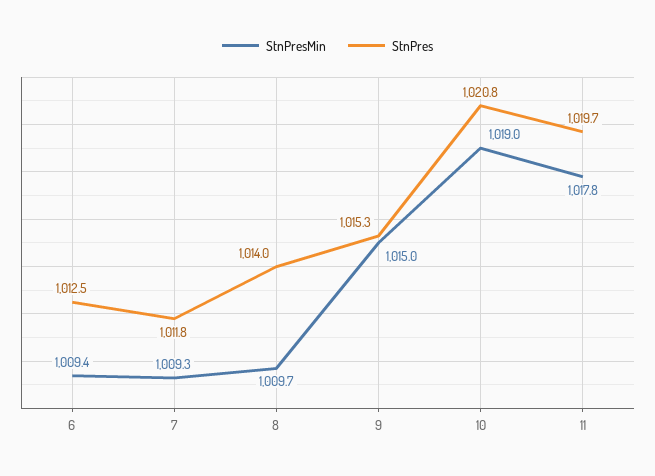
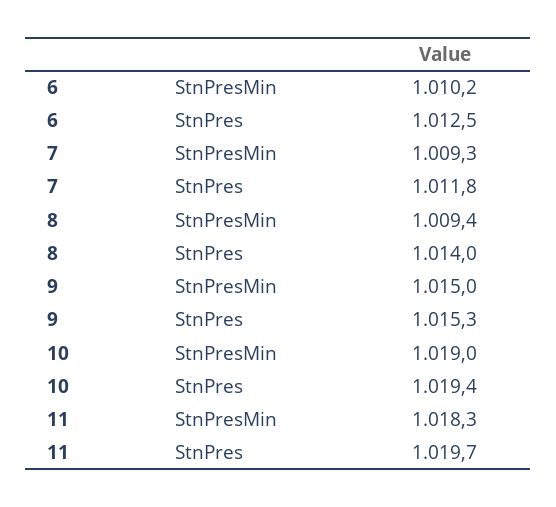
  {
    "StnPresMin": {
-     "6": 1009.4,
+     "6": 1010.2,
      "7": 1009.3,
-     "8": 1009.7,
+     "8": 1009.4,
      "9": 1015,
      "10": 1019,
-     "11": 1017.8
+     "11": 1018.3
    },
    "StnPres": {
      "6": 1012.5,
      "7": 1011.8,
      "8": 1014,
      "9": 1015.3,
-     "10": 1020.8,
+     "10": 1019.4,
      "11": 1019.7
    }
  }

